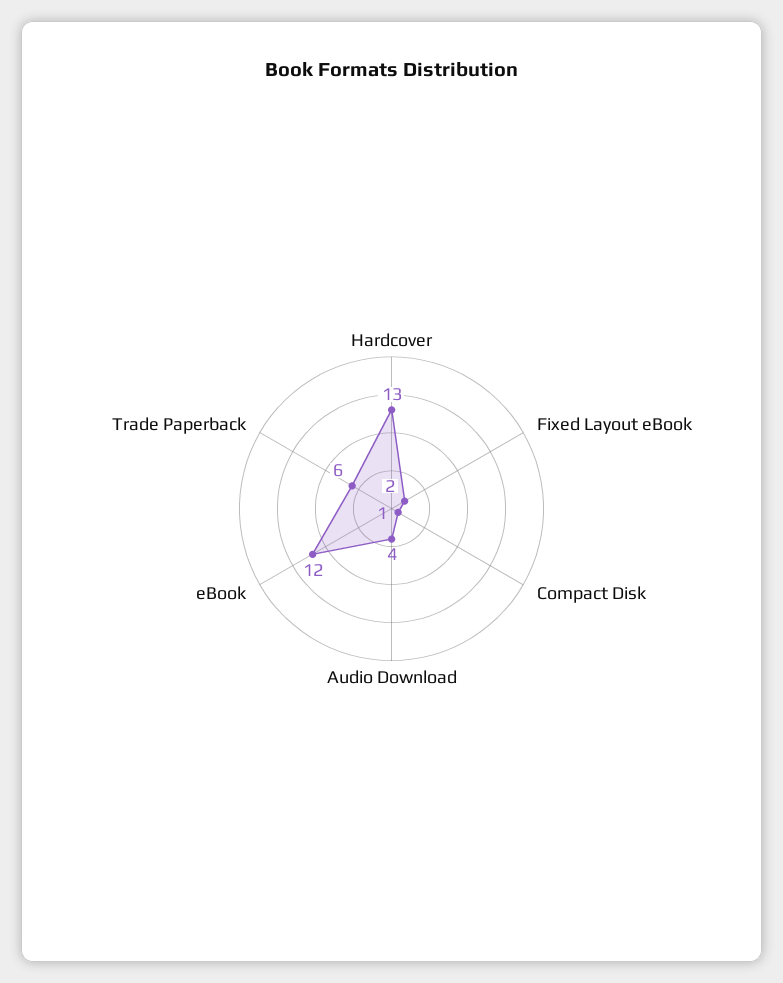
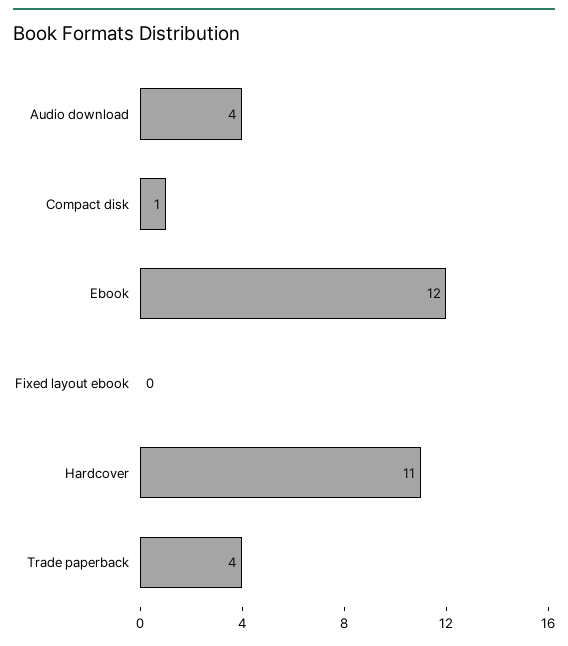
  {
-   "Hardcover": 13,
+   "Hardcover": 11,
-   "Fixed Layout eBook": 2,
+   "Fixed Layout eBook": 0,
    "Compact Disk": 1,
    "Audio Download": 4,
    "eBook": 12,
-   "Trade Paperback": 6
+   "Trade Paperback": 4
  }

